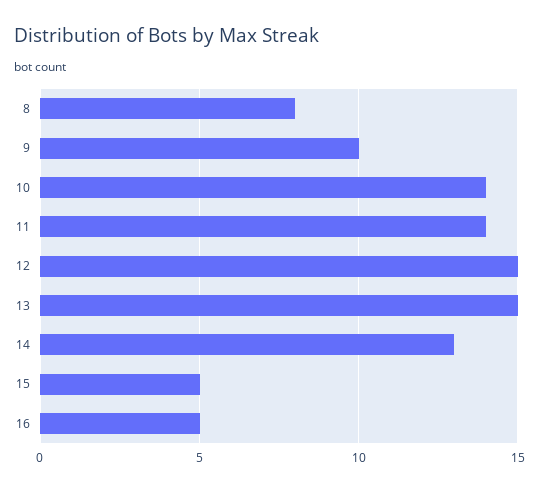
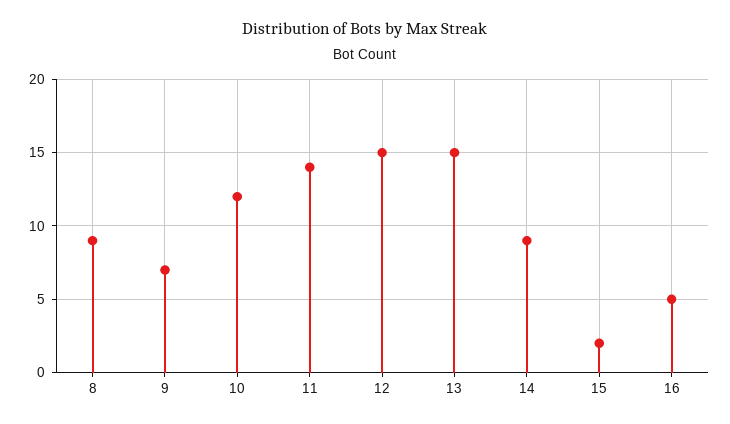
  {
-   "8": 8,
+   "8": 9,
-   "9": 10,
+   "9": 7,
-   "10": 14,
+   "10": 12,
    "11": 14,
    "12": 15,
    "13": 15,
-   "14": 13,
+   "14": 9,
-   "15": 5,
+   "15": 2,
    "16": 5
  }

